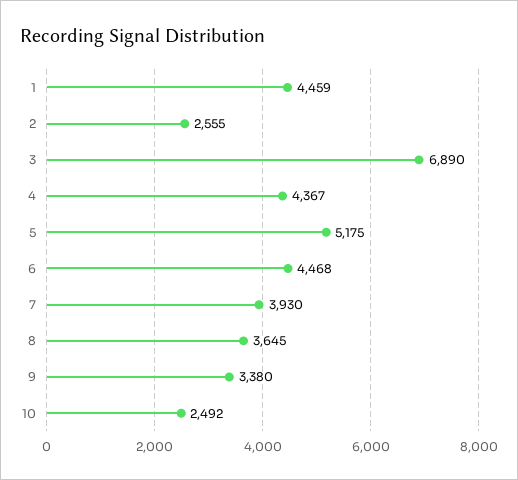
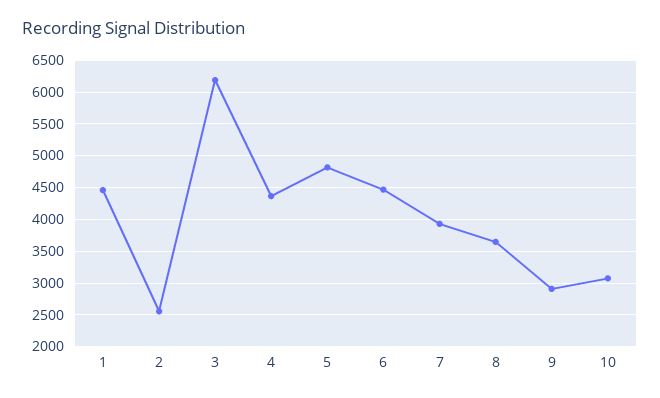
  {
    "1": 4459,
    "2": 2555,
-   "3": 6890,
+   "3": 6200,
    "4": 4367,
-   "5": 5175,
+   "5": 4800,
    "6": 4468,
    "7": 3930,
    "8": 3645,
-   "9": 3380,
+   "9": 2900,
-   "10": 2492
+   "10": 3100
  }

